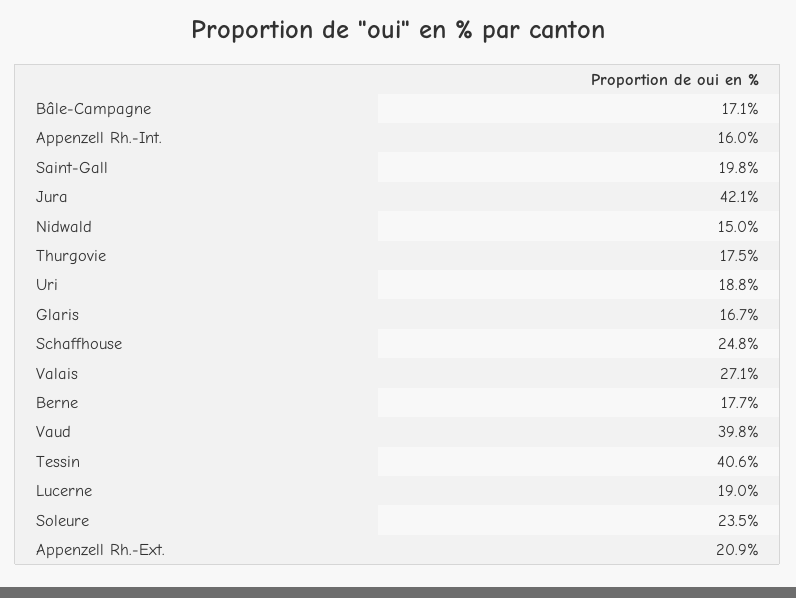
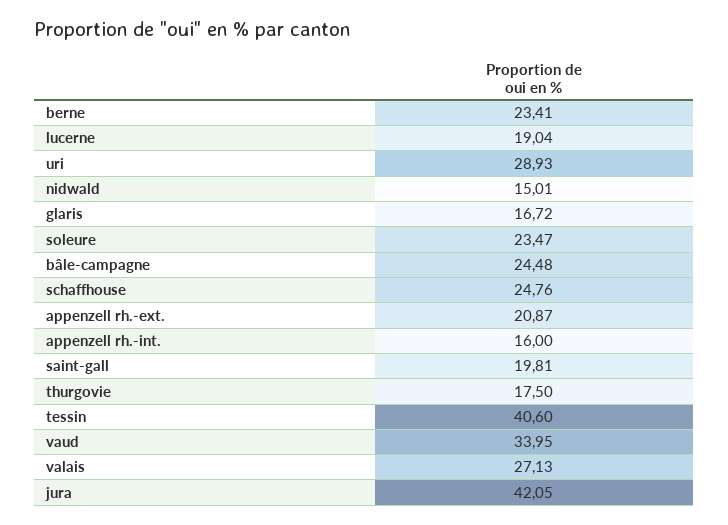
  {
-   "Bâle-Campagne": 17.1,
+   "Bâle-Campagne": 24.48,
    "Appenzell Rh.-Int.": 16,
    "Saint-Gall": 19.81,
    "Jura": 42.05,
    "Nidwald": 15.01,
    "Thurgovie": 17.5,
-   "Uri": 18.8,
+   "Uri": 28.93,
    "Glaris": 16.72,
    "Schaffhouse": 24.76,
    "Valais": 27.13,
-   "Berne": 17.7,
+   "Berne": 23.41,
-   "Vaud": 39.8,
+   "Vaud": 33.95,
    "Tessin": 40.6,
    "Lucerne": 19.04,
    "Soleure": 23.47,
    "Appenzell Rh.-Ext.": 20.87
  }

